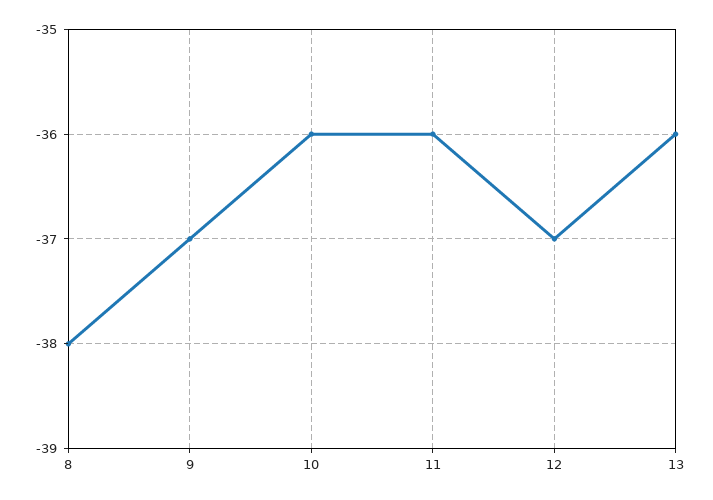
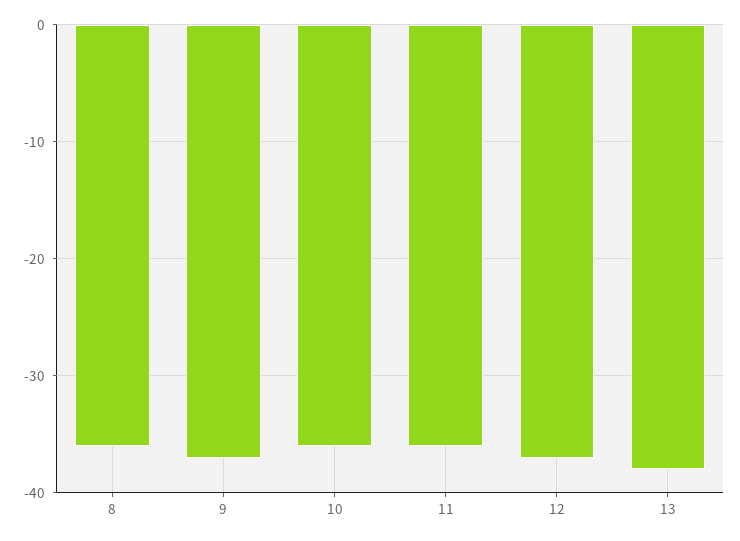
  {
-   "8": -38,
+   "8": -36,
    "9": -37,
    "10": -36,
    "11": -36,
    "12": -37,
-   "13": -36
+   "13": -38
  }

